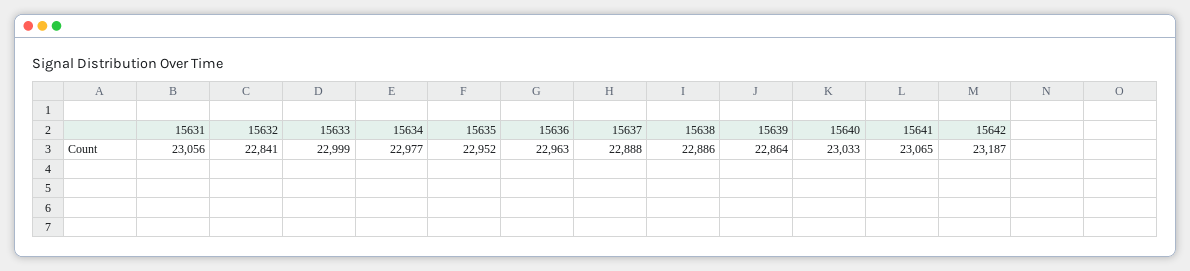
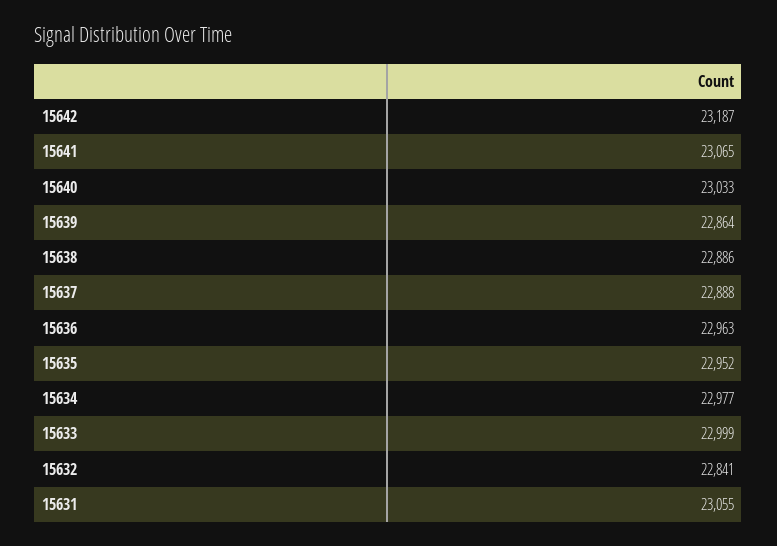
  {
-   "15631": 23056,
+   "15631": 23055,
    "15632": 22841,
    "15633": 22999,
    "15634": 22977,
    "15635": 22952,
    "15636": 22963,
    "15637": 22888,
    "15638": 22886,
    "15639": 22864,
    "15640": 23033,
    "15641": 23065,
    "15642": 23187
  }

